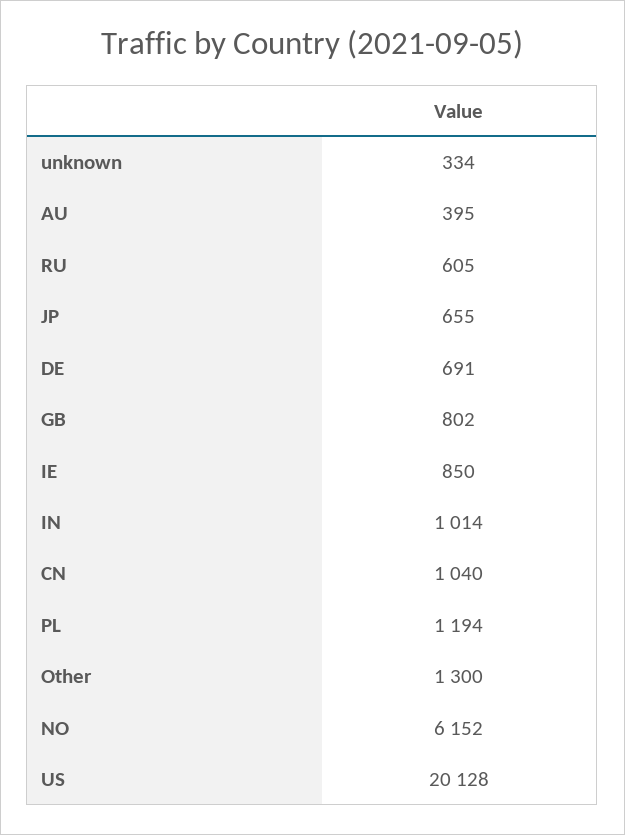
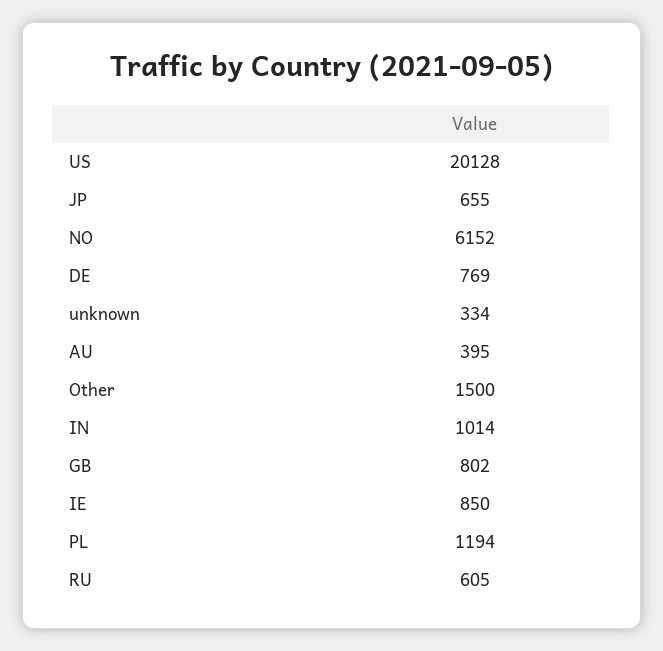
  {
    "unknown": 334,
    "AU": 395,
    "RU": 605,
    "JP": 655,
-   "DE": 691,
+   "DE": 769,
    "GB": 802,
    "IE": 850,
    "IN": 1014,
-   "CN": 1040,
    "PL": 1194,
-   "Other": 1300,
+   "Other": 1500,
    "NO": 6152,
    "US": 20128
  }

